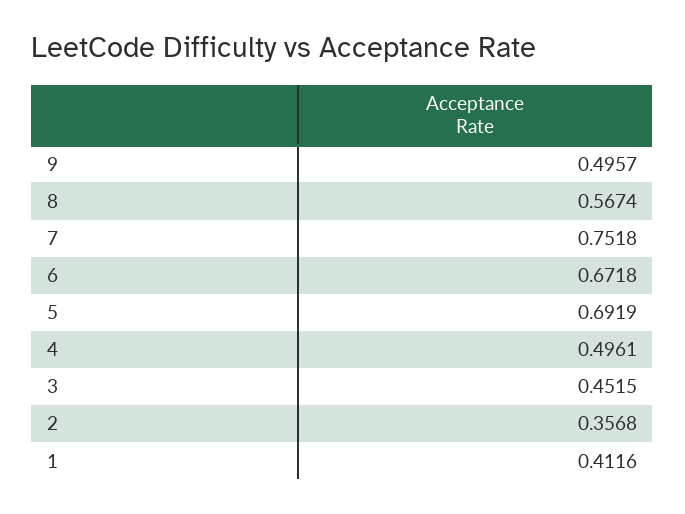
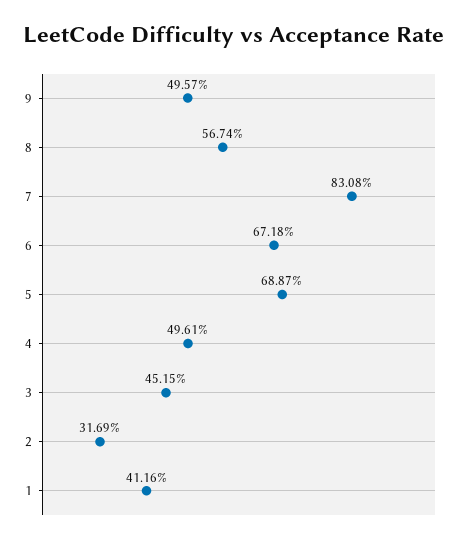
  {
    "9": 0.4957,
    "8": 0.5674,
-   "7": 0.7518,
+   "7": 0.8308,
    "6": 0.6718,
-   "5": 0.6919,
+   "5": 0.6887,
    "4": 0.4961,
    "3": 0.4515,
-   "2": 0.3568,
+   "2": 0.3169,
    "1": 0.4116
  }

